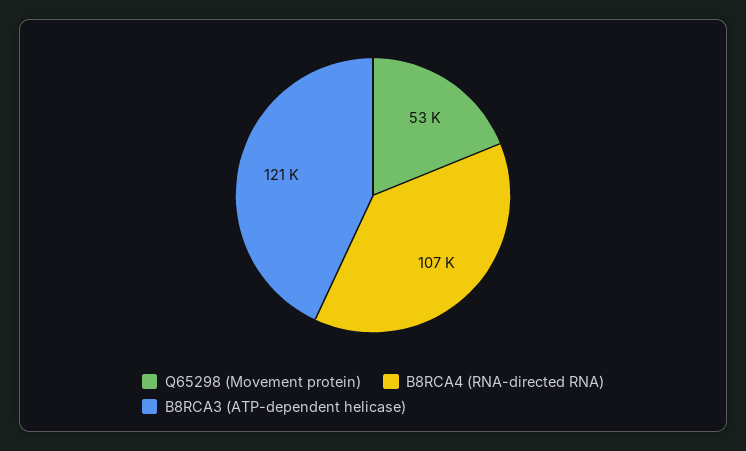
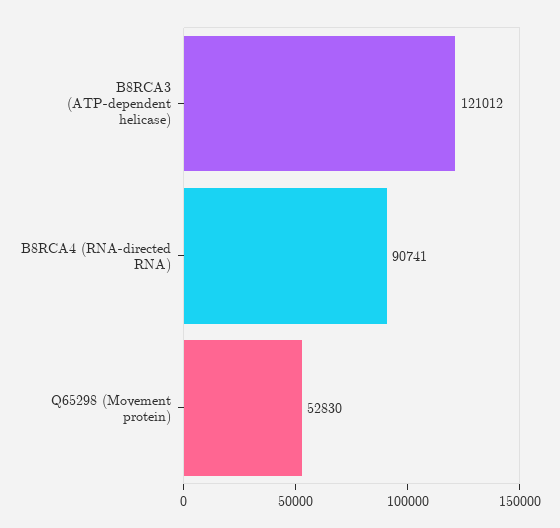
  {
    "Q65298 (Movement protein)": 52830,
-   "B8RCA4 (RNA-directed RNA)": 107000,
+   "B8RCA4 (RNA-directed RNA)": 90741,
    "B8RCA3 (ATP-dependent helicase)": 121012
  }

